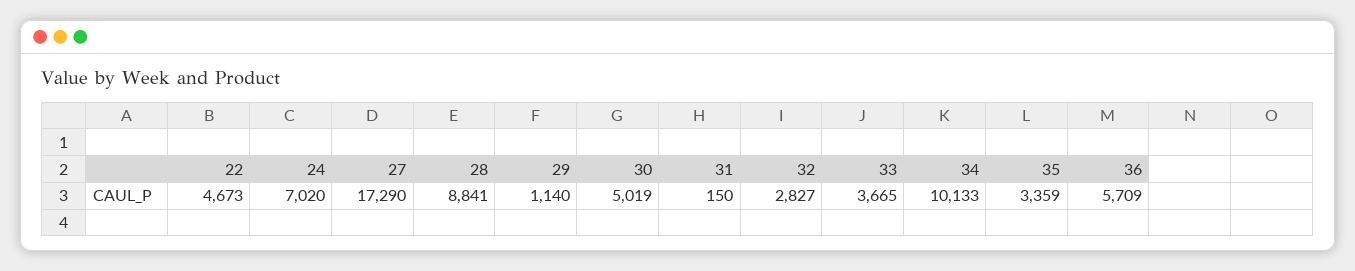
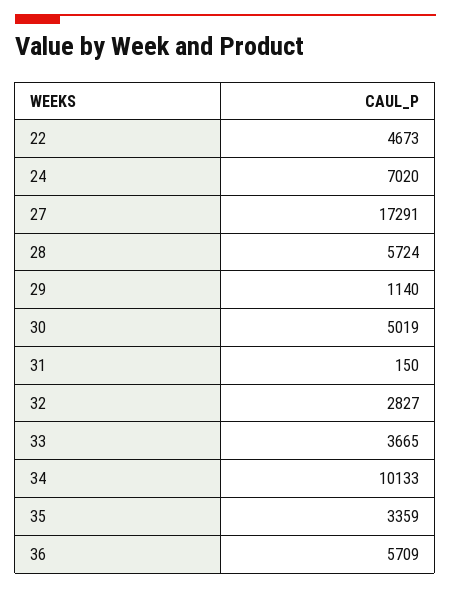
  {
    "22": 4673,
    "24": 7020,
-   "27": 17290,
+   "27": 17291,
-   "28": 8841,
+   "28": 5724,
    "29": 1140,
    "30": 5019,
    "31": 150,
    "32": 2827,
    "33": 3665,
    "34": 10133,
    "35": 3359,
    "36": 5709
  }

